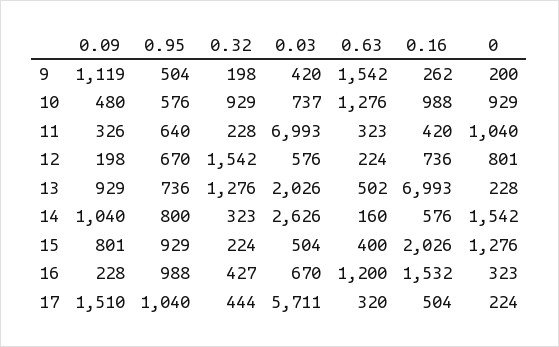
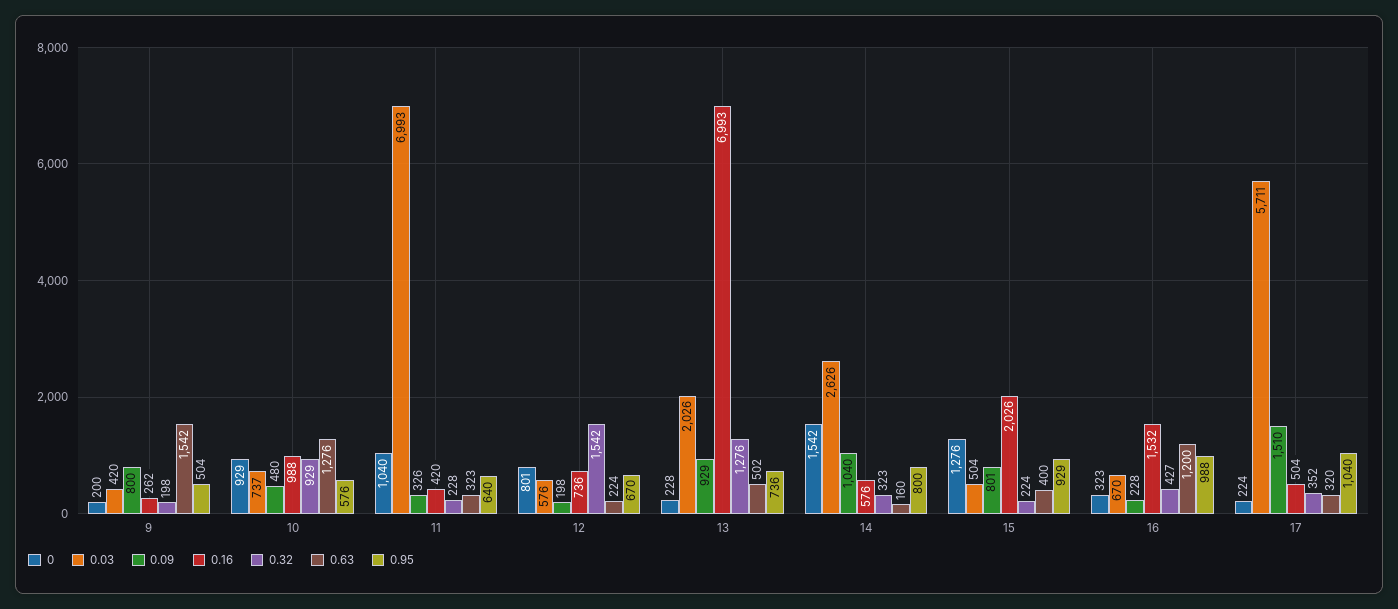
  {
    "0.09": {
-     "9": 1119,
+     "9": 800,
      "10": 480,
      "11": 326,
      "12": 198,
      "13": 929,
      "14": 1040,
      "15": 801,
      "16": 228,
      "17": 1510
    },
    "0.95": {
      "9": 504,
      "10": 576,
      "11": 640,
      "12": 670,
      "13": 736,
      "14": 800,
      "15": 929,
      "16": 988,
      "17": 1040
    },
    "0.32": {
      "9": 198,
      "10": 929,
      "11": 228,
      "12": 1542,
      "13": 1276,
      "14": 323,
      "15": 224,
      "16": 427,
-     "17": 444
+     "17": 352
    },
    "0.03": {
      "9": 420,
      "10": 737,
      "11": 6993,
      "12": 576,
      "13": 2026,
      "14": 2626,
      "15": 504,
      "16": 670,
      "17": 5711
    },
    "0.63": {
      "9": 1542,
      "10": 1276,
      "11": 323,
      "12": 224,
      "13": 502,
      "14": 160,
      "15": 400,
      "16": 1200,
      "17": 320
    },
    "0.16": {
      "9": 262,
      "10": 988,
      "11": 420,
      "12": 736,
      "13": 6993,
      "14": 576,
      "15": 2026,
      "16": 1532,
      "17": 504
    },
    "0": {
      "9": 200,
      "10": 929,
      "11": 1040,
      "12": 801,
      "13": 228,
      "14": 1542,
      "15": 1276,
      "16": 323,
      "17": 224
    }
  }

